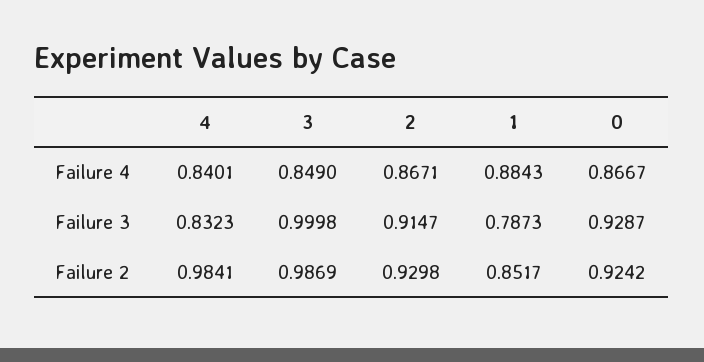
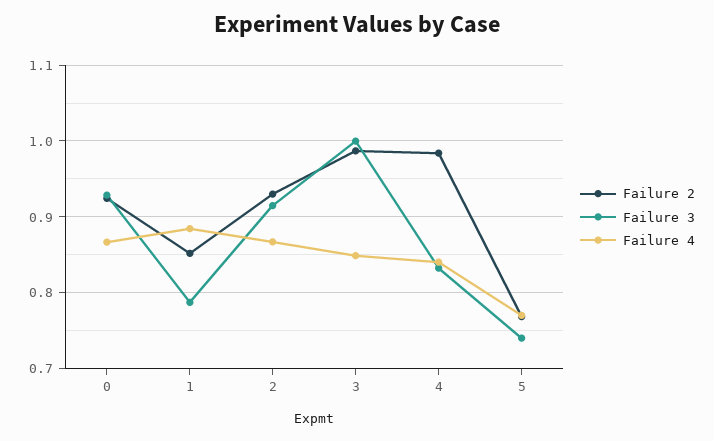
  {
    "Failure 4": {
      "4": 0.8401,
      "3": 0.849,
      "2": 0.8671,
      "1": 0.8843,
-     "0": 0.8667
+     "0": 0.8667,
+     "5": 0.77
    },
    "Failure 3": {
      "4": 0.8323,
      "3": 0.9998,
      "2": 0.9147,
      "1": 0.7873,
-     "0": 0.9287
+     "0": 0.9287,
+     "5": 0.74
    },
    "Failure 2": {
      "4": 0.9841,
      "3": 0.9869,
      "2": 0.9298,
      "1": 0.8517,
-     "0": 0.9242
+     "0": 0.9242,
+     "5": 0.77
    }
  }

